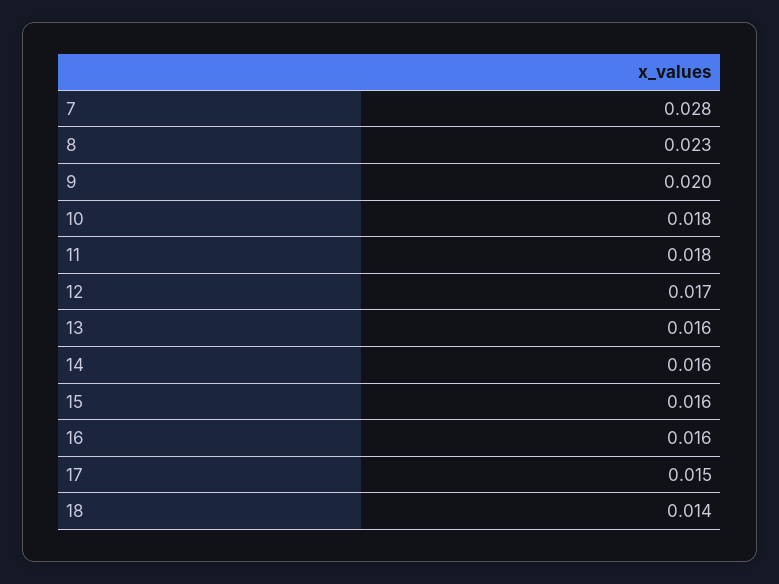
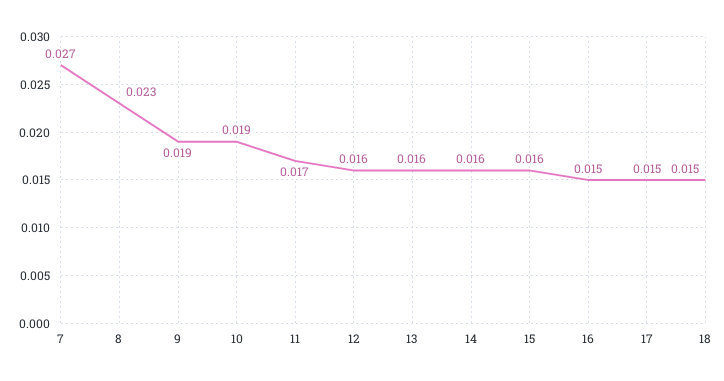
  {
-   "7": 0.028,
+   "7": 0.027,
    "8": 0.023,
-   "9": 0.02,
+   "9": 0.019,
-   "10": 0.018,
+   "10": 0.019,
-   "11": 0.018,
+   "11": 0.017,
-   "12": 0.017,
+   "12": 0.016,
    "13": 0.016,
    "14": 0.016,
    "15": 0.016,
-   "16": 0.016,
+   "16": 0.015,
    "17": 0.015,
-   "18": 0.014
+   "18": 0.015
  }

